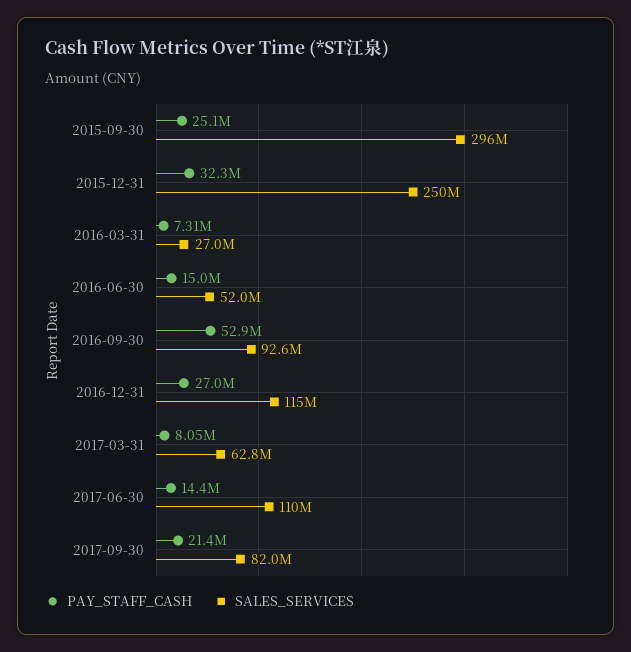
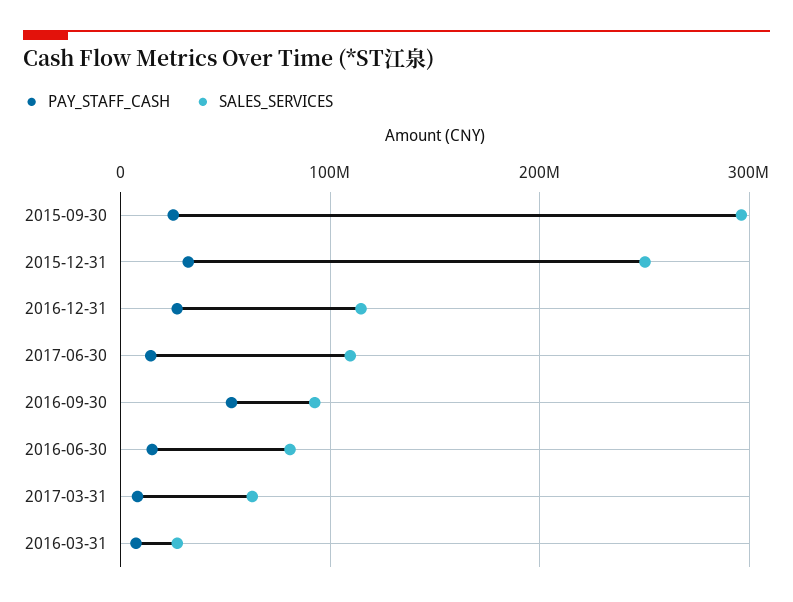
  {
    "PAY_STAFF_CASH": {
      "2015-09-30": 25100000,
      "2015-12-31": 32300000,
      "2016-03-31": 7310000,
      "2016-06-30": 15000000,
      "2016-09-30": 52900000,
      "2016-12-31": 27000000,
      "2017-03-31": 8050000,
-     "2017-06-30": 14400000,
+     "2017-06-30": 14400000
-     "2017-09-30": 21400000
    },
    "SALES_SERVICES": {
      "2015-09-30": 296000000,
      "2015-12-31": 250000000,
      "2016-03-31": 27000000,
-     "2016-06-30": 52000000,
+     "2016-06-30": 80000000,
      "2016-09-30": 92600000,
      "2016-12-31": 115000000,
      "2017-03-31": 62800000,
-     "2017-06-30": 110000000,
+     "2017-06-30": 110000000
-     "2017-09-30": 82000000
    }
  }

